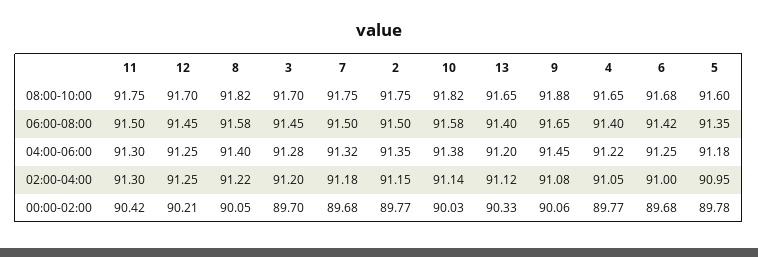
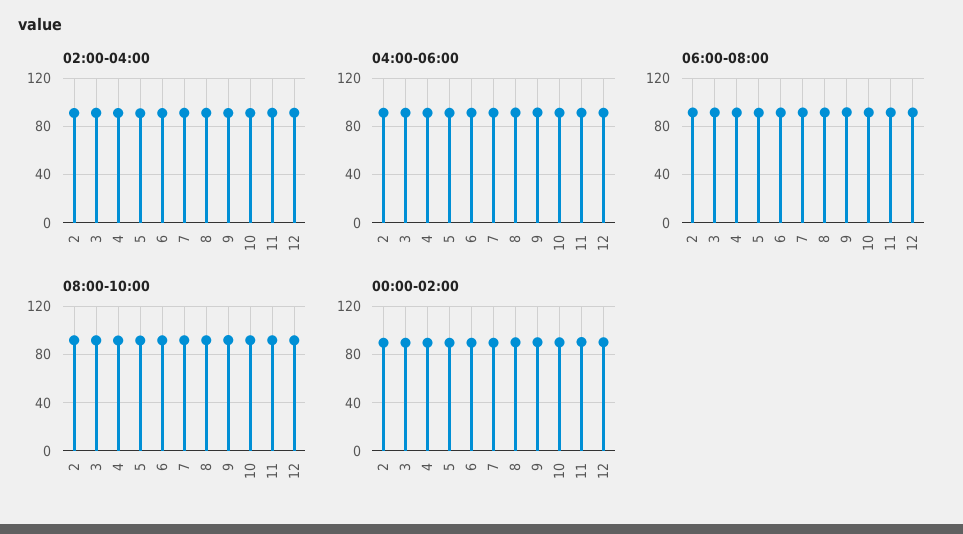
  {
    "08:00-10:00": {
      "11": 91.75,
      "12": 91.7,
      "8": 91.82,
      "3": 91.7,
      "7": 91.75,
      "2": 91.75,
      "10": 91.82,
-     "13": 91.65,
      "9": 91.88,
      "4": 91.65,
      "6": 91.68,
      "5": 91.6
    },
    "06:00-08:00": {
      "11": 91.5,
      "12": 91.45,
      "8": 91.58,
      "3": 91.45,
      "7": 91.5,
      "2": 91.5,
      "10": 91.58,
-     "13": 91.4,
      "9": 91.65,
      "4": 91.4,
      "6": 91.42,
      "5": 91.35
    },
    "04:00-06:00": {
      "11": 91.3,
      "12": 91.25,
      "8": 91.4,
      "3": 91.28,
      "7": 91.32,
      "2": 91.35,
      "10": 91.38,
-     "13": 91.2,
      "9": 91.45,
      "4": 91.22,
      "6": 91.25,
      "5": 91.18
    },
    "02:00-04:00": {
      "11": 91.3,
      "12": 91.25,
      "8": 91.22,
      "3": 91.2,
      "7": 91.18,
      "2": 91.15,
      "10": 91.14,
-     "13": 91.12,
      "9": 91.08,
      "4": 91.05,
      "6": 91,
      "5": 90.95
    },
    "00:00-02:00": {
      "11": 90.42,
      "12": 90.21,
      "8": 90.05,
      "3": 89.7,
      "7": 89.68,
      "2": 89.77,
      "10": 90.03,
-     "13": 90.33,
      "9": 90.06,
      "4": 89.77,
      "6": 89.68,
      "5": 89.78
    }
  }

